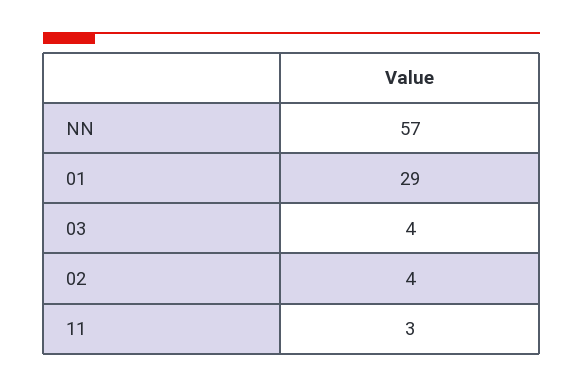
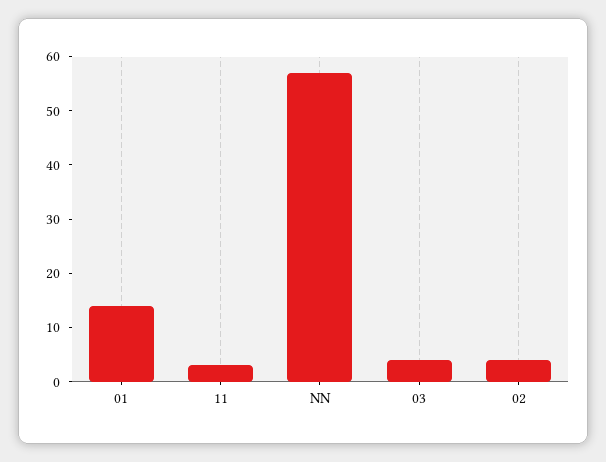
  {
    "NN": 57,
-   "01": 29,
+   "01": 15,
    "03": 4,
    "02": 4,
    "11": 3
  }

